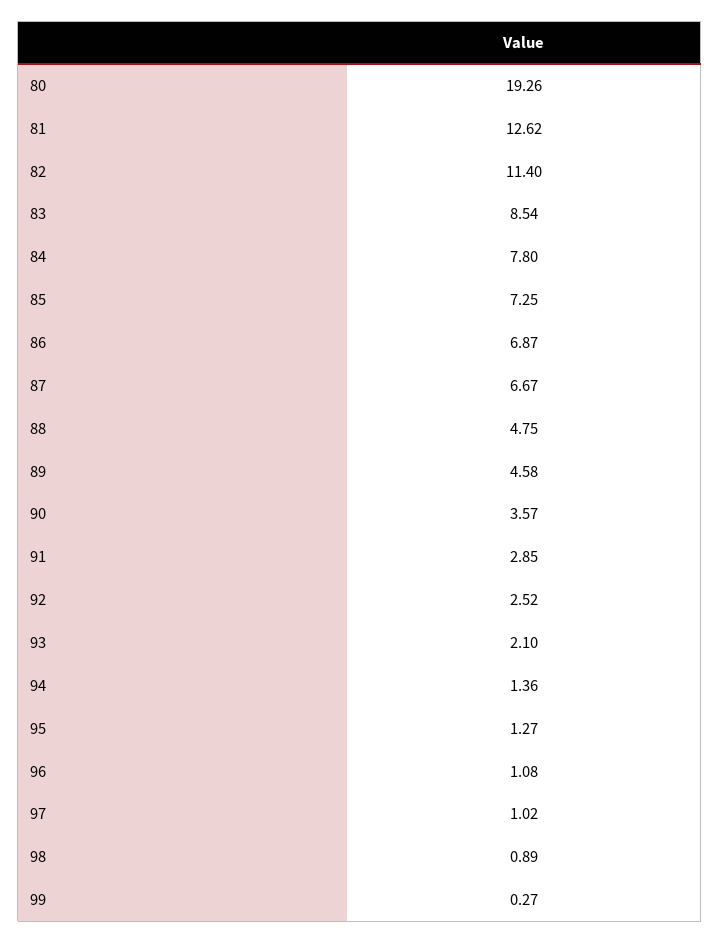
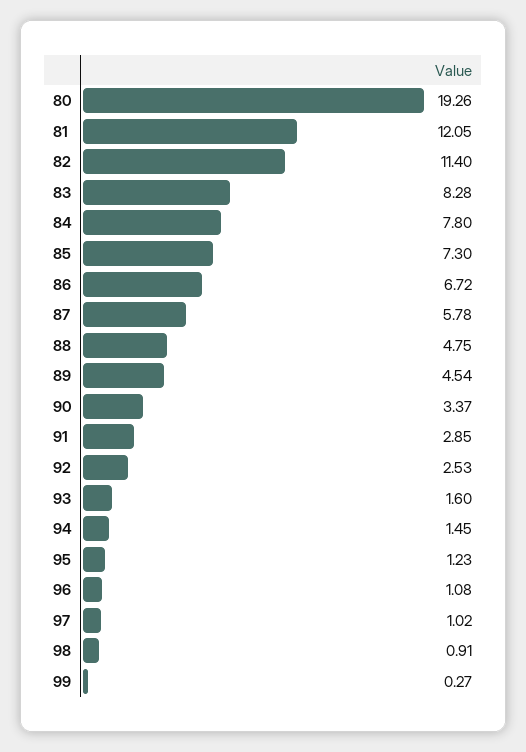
  {
    "80": 19.26,
-   "81": 12.62,
+   "81": 12.05,
    "82": 11.4,
-   "83": 8.54,
+   "83": 8.28,
    "84": 7.8,
-   "85": 7.25,
+   "85": 7.3,
-   "86": 6.87,
+   "86": 6.72,
-   "87": 6.67,
+   "87": 5.78,
    "88": 4.75,
-   "89": 4.58,
+   "89": 4.54,
-   "90": 3.57,
+   "90": 3.37,
    "91": 2.85,
-   "92": 2.52,
+   "92": 2.53,
-   "93": 2.1,
+   "93": 1.6,
-   "94": 1.36,
+   "94": 1.45,
-   "95": 1.27,
+   "95": 1.23,
    "96": 1.08,
    "97": 1.02,
-   "98": 0.89,
+   "98": 0.91,
    "99": 0.27
  }

